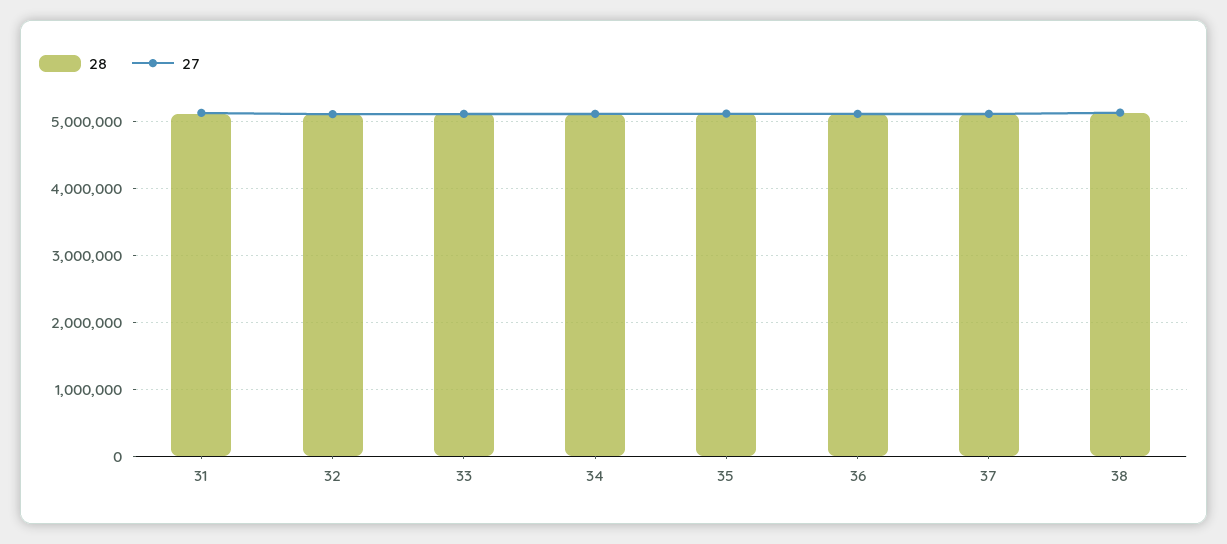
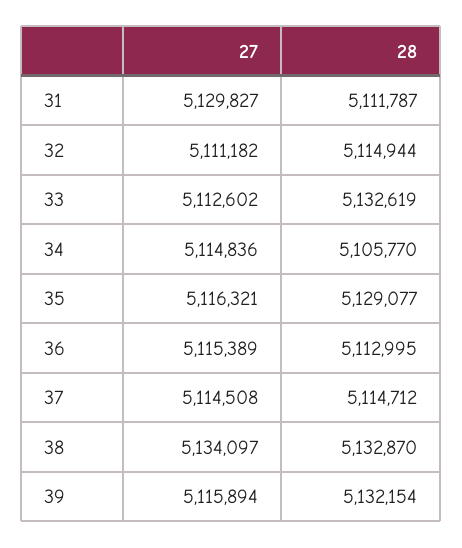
  {
    "28": {
      "31": 5111787,
      "32": 5114944,
      "33": 5132619,
      "34": 5105770,
      "35": 5129077,
      "36": 5112995,
      "37": 5114712,
-     "38": 5132870
+     "38": 5132870,
+     "39": 5132154
    },
    "27": {
      "31": 5129827,
      "32": 5111182,
      "33": 5112602,
      "34": 5114836,
      "35": 5116321,
      "36": 5115389,
      "37": 5114508,
-     "38": 5134097
+     "38": 5134097,
+     "39": 5115894
    }
  }

